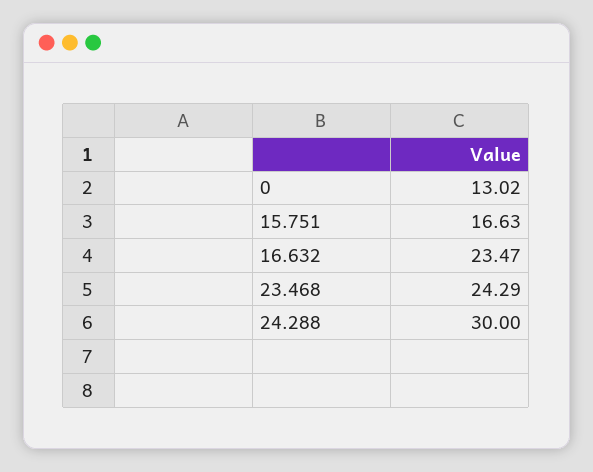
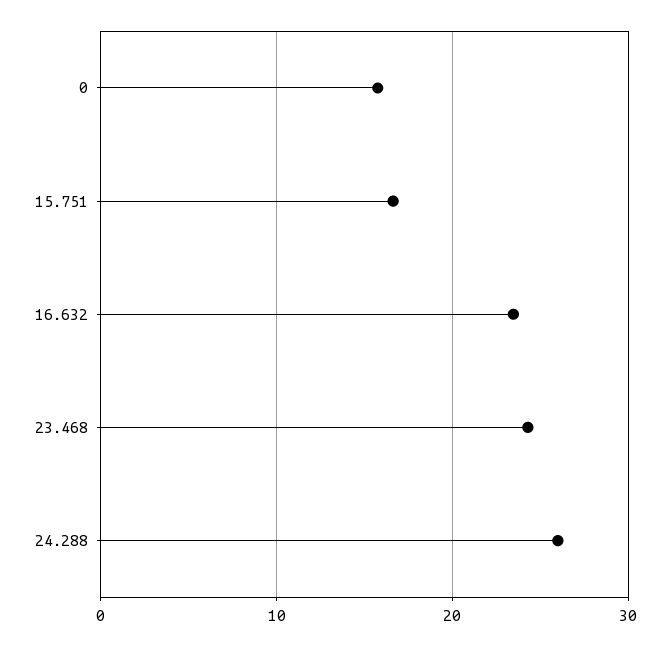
  {
-   "0": 13.02,
+   "0": 16,
    "15.751": 16.63,
    "16.632": 23.47,
    "23.468": 24.29,
-   "24.288": 30
+   "24.288": 26
  }

